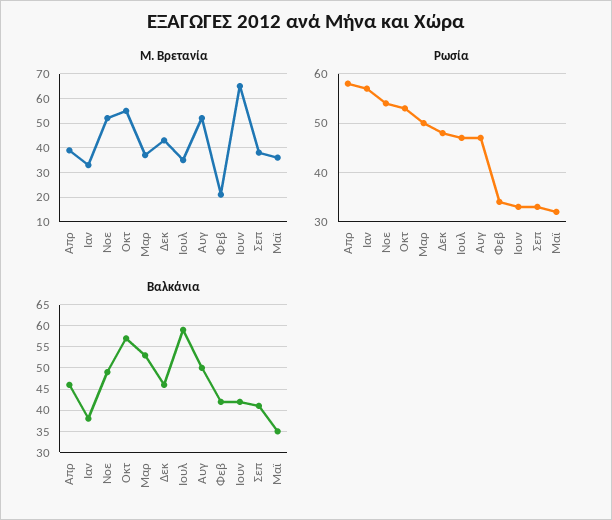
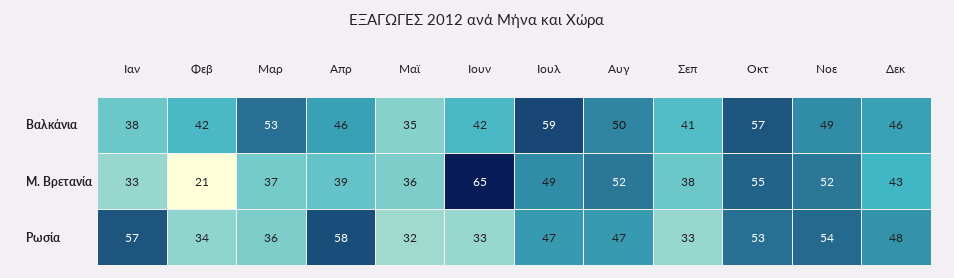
  {
    "Μ. Βρετανία": {
      "Απρ": 39,
      "Ιαν": 33,
      "Νοε": 52,
      "Οκτ": 55,
      "Μαρ": 37,
      "Δεκ": 43,
-     "Ιουλ": 35,
+     "Ιουλ": 49,
      "Αυγ": 52,
      "Φεβ": 21,
      "Ιουν": 65,
      "Σεπ": 38,
      "Μαϊ": 36
    },
    "Ρωσία": {
      "Απρ": 58,
      "Ιαν": 57,
      "Νοε": 54,
      "Οκτ": 53,
-     "Μαρ": 50,
+     "Μαρ": 36,
      "Δεκ": 48,
      "Ιουλ": 47,
      "Αυγ": 47,
      "Φεβ": 34,
      "Ιουν": 33,
      "Σεπ": 33,
      "Μαϊ": 32
    },
    "Βαλκάνια": {
      "Απρ": 46,
      "Ιαν": 38,
      "Νοε": 49,
      "Οκτ": 57,
      "Μαρ": 53,
      "Δεκ": 46,
      "Ιουλ": 59,
      "Αυγ": 50,
      "Φεβ": 42,
      "Ιουν": 42,
      "Σεπ": 41,
      "Μαϊ": 35
    }
  }

